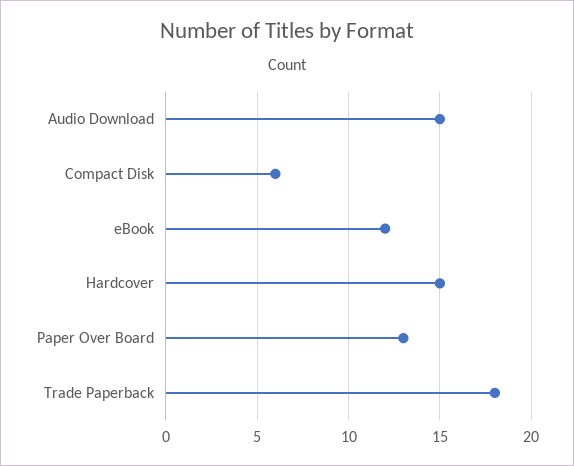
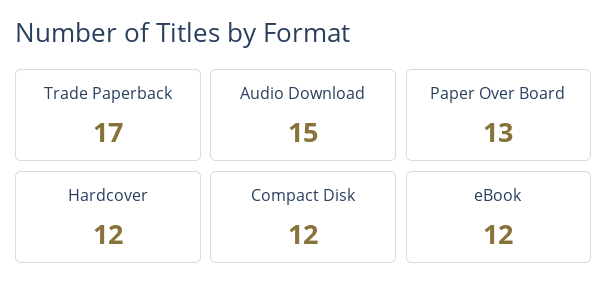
  {
    "Audio Download": 15,
-   "Compact Disk": 6,
+   "Compact Disk": 12,
    "eBook": 12,
-   "Hardcover": 15,
+   "Hardcover": 12,
    "Paper Over Board": 13,
-   "Trade Paperback": 18
+   "Trade Paperback": 17
  }

